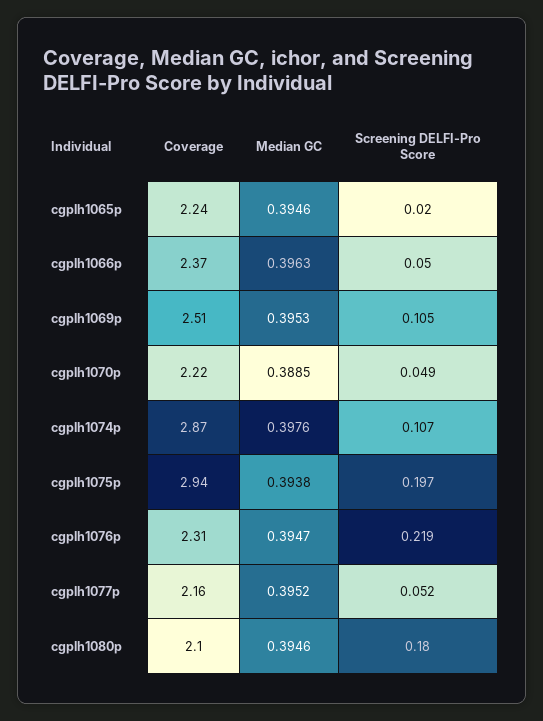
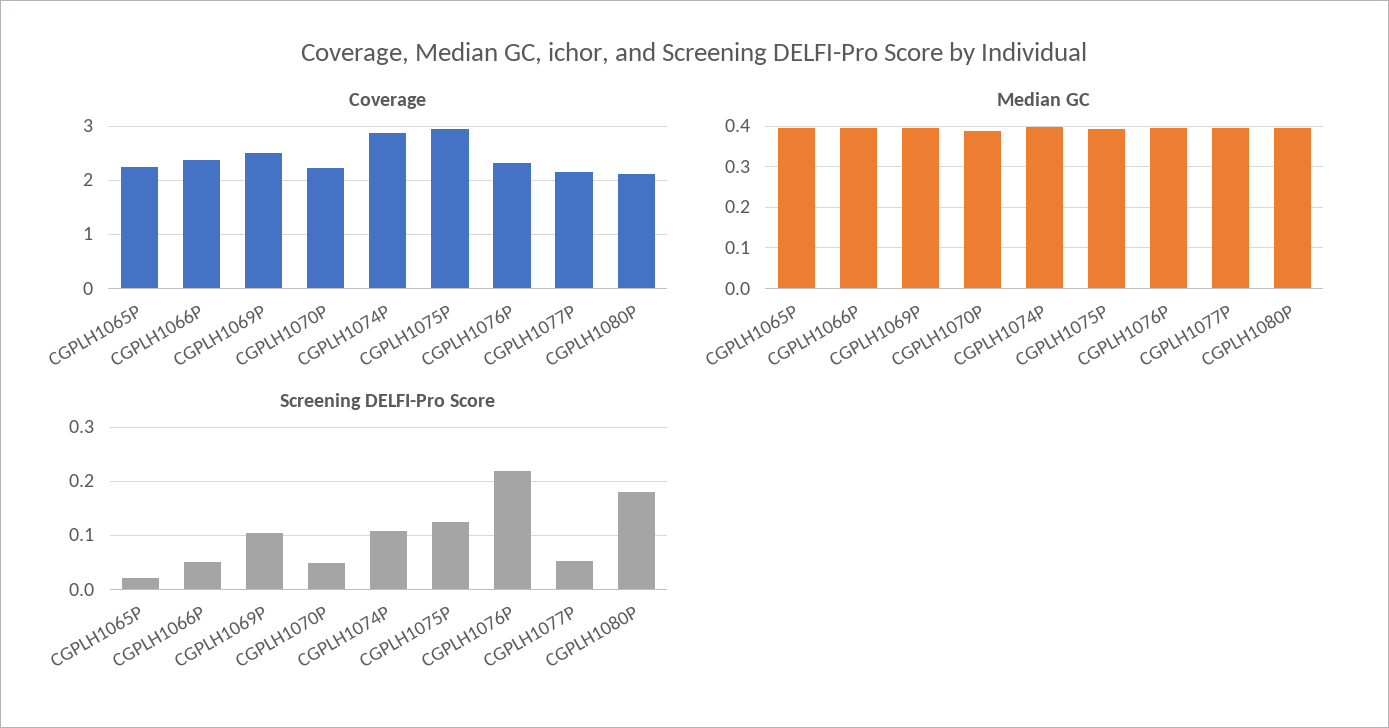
  {
    "Coverage": {
      "cgplh1065p": 2.24,
      "cgplh1066p": 2.37,
      "cgplh1069p": 2.51,
      "cgplh1070p": 2.22,
      "cgplh1074p": 2.87,
      "cgplh1075p": 2.94,
      "cgplh1076p": 2.31,
      "cgplh1077p": 2.16,
      "cgplh1080p": 2.1
    },
    "Median GC": {
      "cgplh1065p": 0.3946,
      "cgplh1066p": 0.3963,
      "cgplh1069p": 0.3953,
      "cgplh1070p": 0.3885,
      "cgplh1074p": 0.3976,
      "cgplh1075p": 0.3938,
      "cgplh1076p": 0.3947,
      "cgplh1077p": 0.3952,
      "cgplh1080p": 0.3946
    },
    "Screening DELFI-Pro Score": {
      "cgplh1065p": 0.02,
      "cgplh1066p": 0.05,
      "cgplh1069p": 0.105,
      "cgplh1070p": 0.049,
      "cgplh1074p": 0.107,
-     "cgplh1075p": 0.197,
+     "cgplh1075p": 0.12,
      "cgplh1076p": 0.219,
      "cgplh1077p": 0.052,
      "cgplh1080p": 0.18
    }
  }

